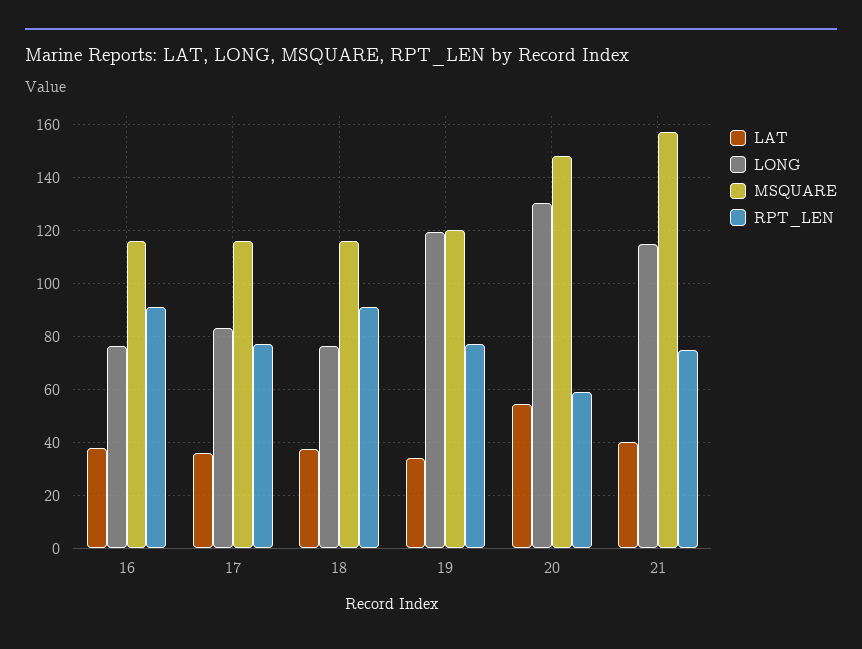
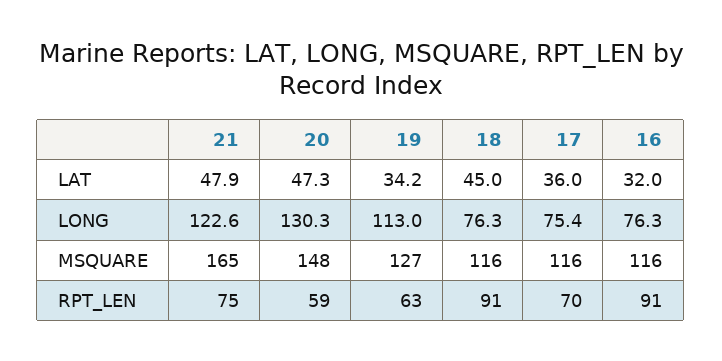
  {
    "LAT": {
-     "16": 37.5,
+     "16": 32,
      "17": 36,
-     "18": 37.5,
+     "18": 45,
      "19": 34.2,
-     "20": 55,
+     "20": 47.3,
-     "21": 40
+     "21": 47.9
    },
    "LONG": {
      "16": 76.3,
-     "17": 82.5,
+     "17": 75.4,
      "18": 76.3,
-     "19": 120,
+     "19": 113,
      "20": 130.3,
-     "21": 115
+     "21": 122.6
    },
    "MSQUARE": {
      "16": 116,
      "17": 116,
      "18": 116,
-     "19": 120,
+     "19": 127,
      "20": 148,
-     "21": 157.5
+     "21": 165
    },
    "RPT_LEN": {
      "16": 91,
-     "17": 77.5,
+     "17": 70,
      "18": 91,
-     "19": 77.5,
+     "19": 63,
      "20": 59,
      "21": 75
    }
  }

